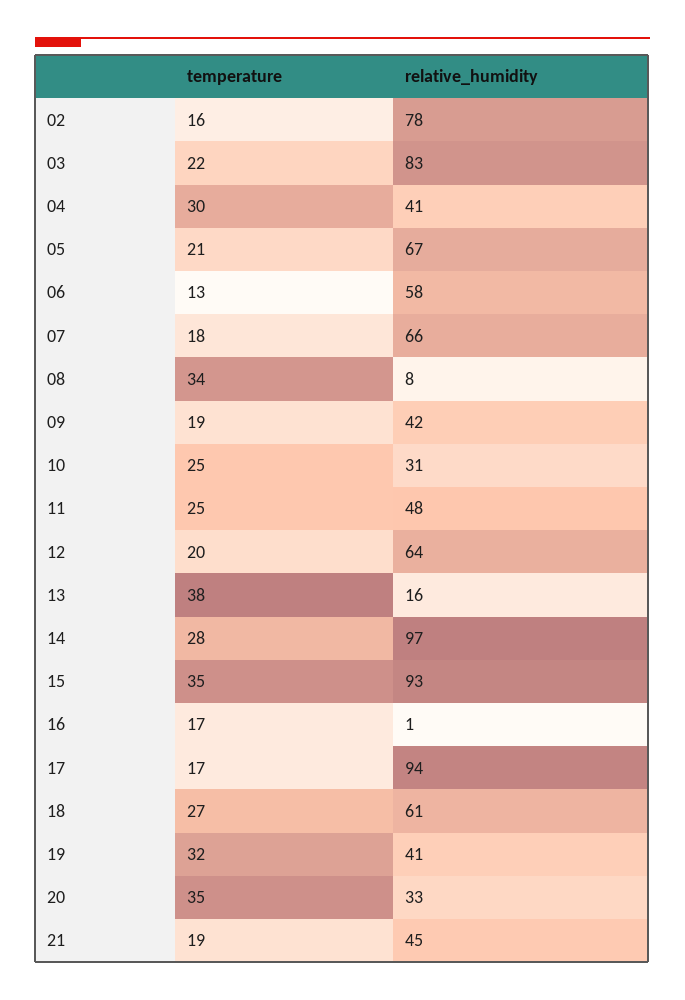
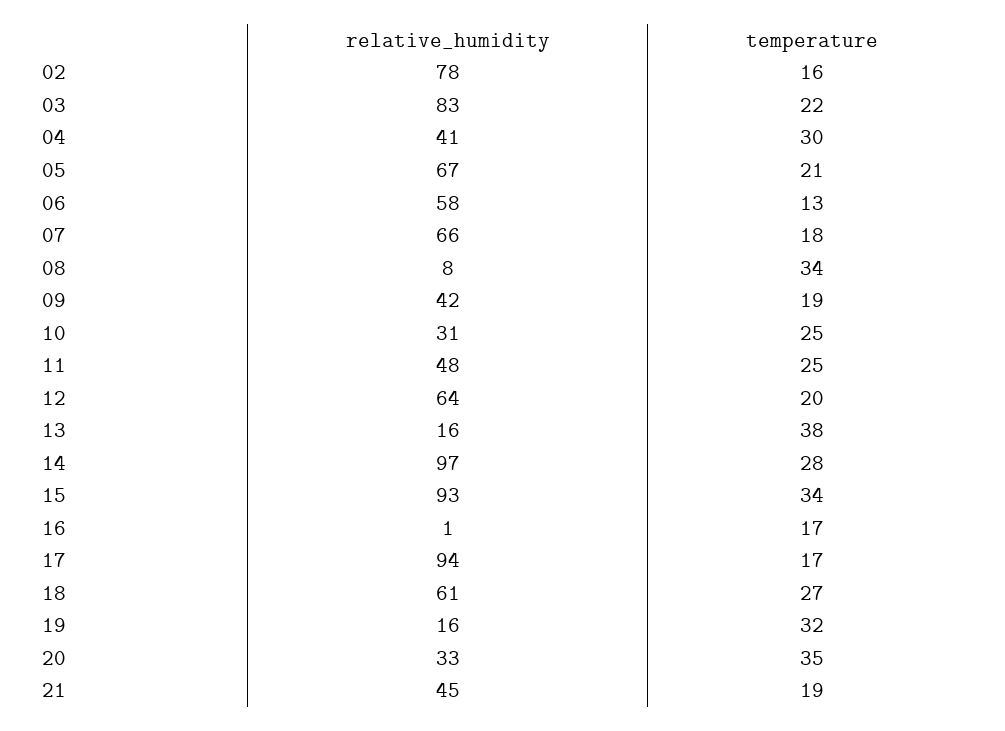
  {
    "temperature": {
      "02": 16,
      "03": 22,
      "04": 30,
      "05": 21,
      "06": 13,
      "07": 18,
      "08": 34,
      "09": 19,
      "10": 25,
      "11": 25,
      "12": 20,
      "13": 38,
      "14": 28,
-     "15": 35,
+     "15": 34,
      "16": 17,
      "17": 17,
      "18": 27,
      "19": 32,
      "20": 35,
      "21": 19
    },
    "relative_humidity": {
      "02": 78,
      "03": 83,
      "04": 41,
      "05": 67,
      "06": 58,
      "07": 66,
      "08": 8,
      "09": 42,
      "10": 31,
      "11": 48,
      "12": 64,
      "13": 16,
      "14": 97,
      "15": 93,
      "16": 1,
      "17": 94,
      "18": 61,
-     "19": 41,
+     "19": 16,
      "20": 33,
      "21": 45
    }
  }

